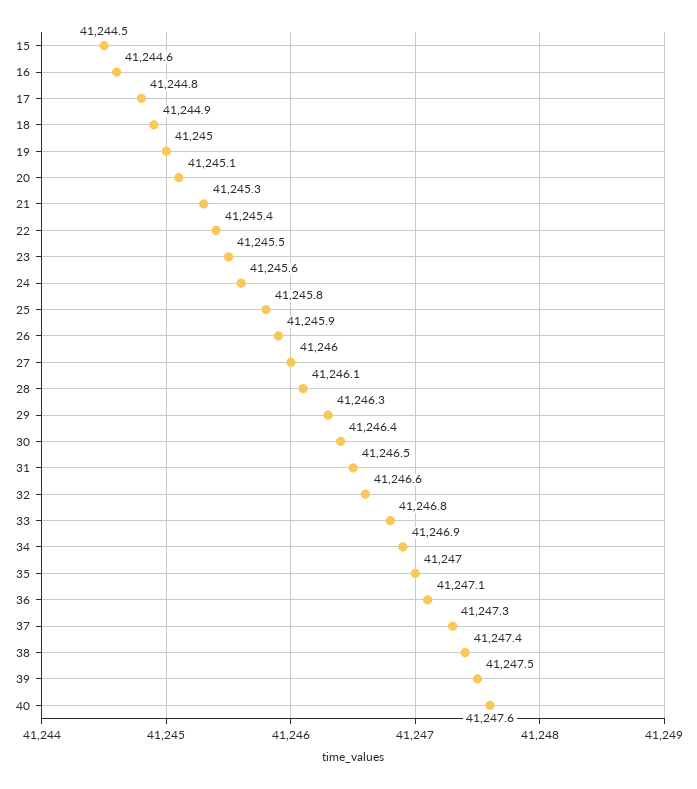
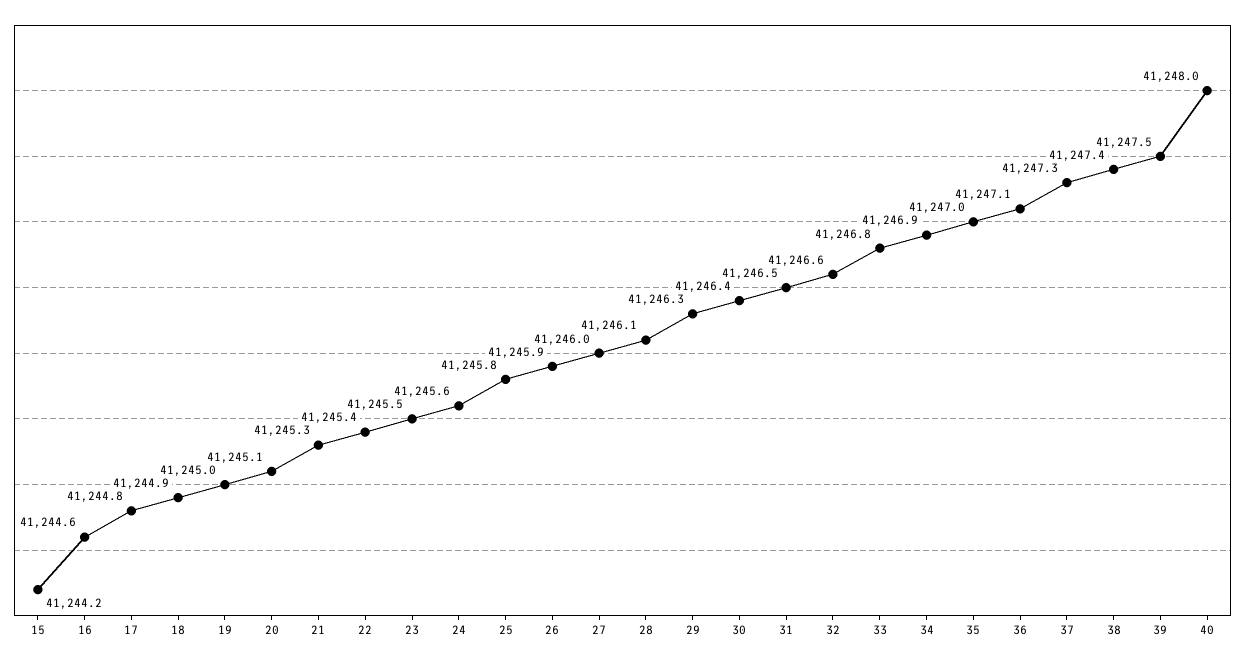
  {
-   "15": 41244.5,
+   "15": 41244.2,
    "16": 41244.6,
    "17": 41244.8,
    "18": 41244.9,
    "19": 41245,
    "20": 41245.1,
    "21": 41245.3,
    "22": 41245.4,
    "23": 41245.5,
    "24": 41245.6,
    "25": 41245.8,
    "26": 41245.9,
    "27": 41246,
    "28": 41246.1,
    "29": 41246.3,
    "30": 41246.4,
    "31": 41246.5,
    "32": 41246.6,
    "33": 41246.8,
    "34": 41246.9,
    "35": 41247,
    "36": 41247.1,
    "37": 41247.3,
    "38": 41247.4,
    "39": 41247.5,
-   "40": 41247.6
+   "40": 41248
  }

